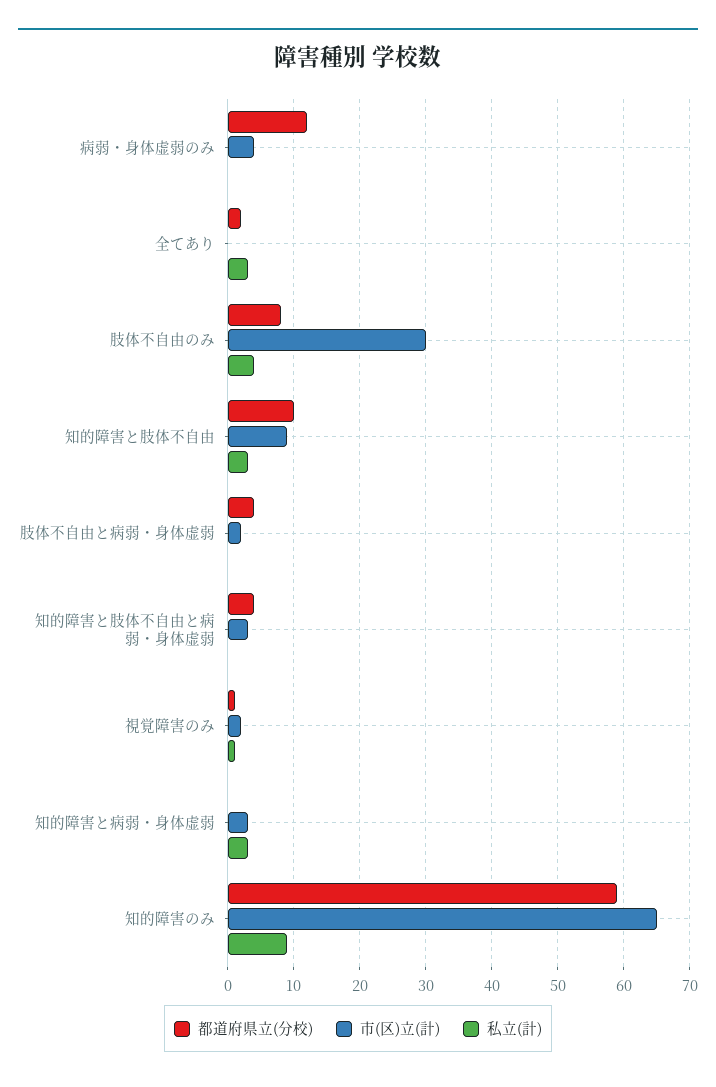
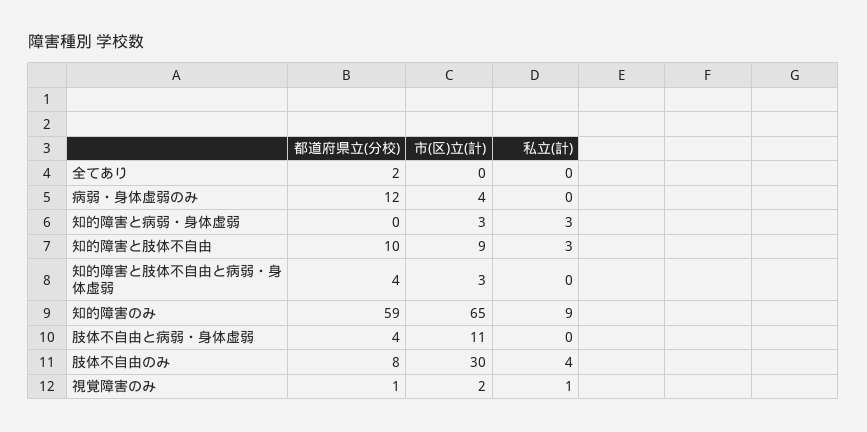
  {
    "都道府県立(分校)": {
      "病弱・身体虚弱のみ": 12,
      "全てあり": 2,
      "肢体不自由のみ": 8,
      "知的障害と肢体不自由": 10,
      "肢体不自由と病弱・身体虚弱": 4,
      "知的障害と肢体不自由と病弱・身体虚弱": 4,
      "視覚障害のみ": 1,
      "知的障害と病弱・身体虚弱": 0,
      "知的障害のみ": 59
    },
    "市(区)立(計)": {
      "病弱・身体虚弱のみ": 4,
      "全てあり": 0,
      "肢体不自由のみ": 30,
      "知的障害と肢体不自由": 9,
-     "肢体不自由と病弱・身体虚弱": 2,
+     "肢体不自由と病弱・身体虚弱": 11,
      "知的障害と肢体不自由と病弱・身体虚弱": 3,
      "視覚障害のみ": 2,
      "知的障害と病弱・身体虚弱": 3,
      "知的障害のみ": 65
    },
    "私立(計)": {
      "病弱・身体虚弱のみ": 0,
-     "全てあり": 3,
+     "全てあり": 0,
      "肢体不自由のみ": 4,
      "知的障害と肢体不自由": 3,
      "肢体不自由と病弱・身体虚弱": 0,
      "知的障害と肢体不自由と病弱・身体虚弱": 0,
      "視覚障害のみ": 1,
      "知的障害と病弱・身体虚弱": 3,
      "知的障害のみ": 9
    }
  }

